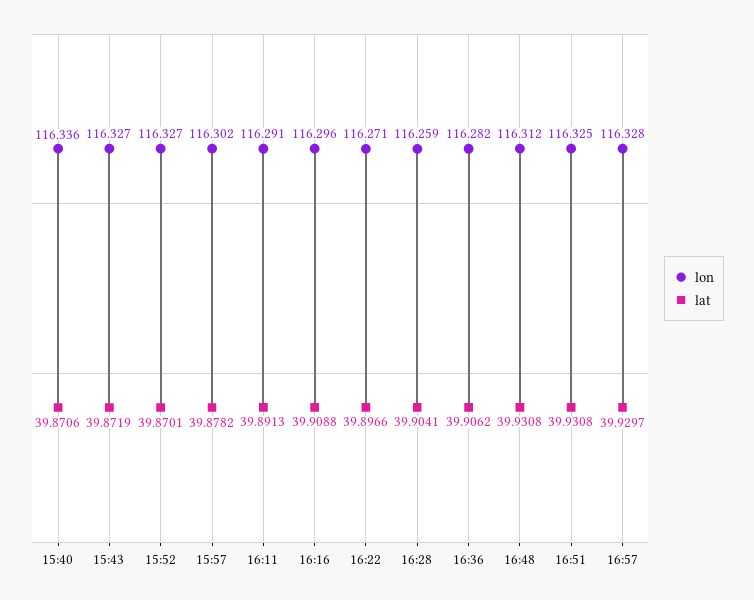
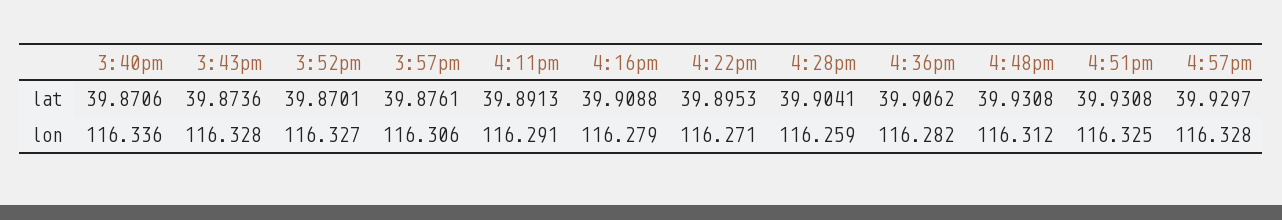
  {
    "lon": {
      "15:40": 116.336,
-     "15:43": 116.327,
+     "15:43": 116.328,
      "15:52": 116.327,
-     "15:57": 116.302,
+     "15:57": 116.306,
      "16:11": 116.291,
-     "16:16": 116.296,
+     "16:16": 116.279,
      "16:22": 116.271,
      "16:28": 116.259,
      "16:36": 116.282,
      "16:48": 116.312,
      "16:51": 116.325,
      "16:57": 116.328
    },
    "lat": {
      "15:40": 39.8706,
-     "15:43": 39.8719,
+     "15:43": 39.8736,
      "15:52": 39.8701,
-     "15:57": 39.8782,
+     "15:57": 39.8761,
      "16:11": 39.8913,
      "16:16": 39.9088,
-     "16:22": 39.8966,
+     "16:22": 39.8953,
      "16:28": 39.9041,
      "16:36": 39.9062,
      "16:48": 39.9308,
      "16:51": 39.9308,
      "16:57": 39.9297
    }
  }

